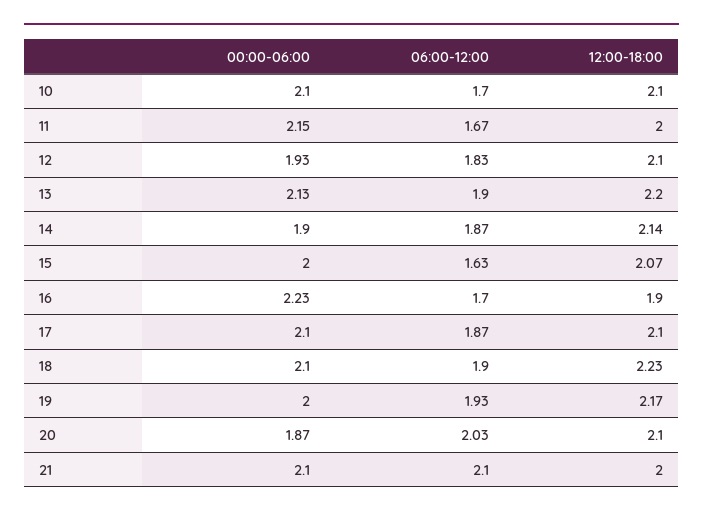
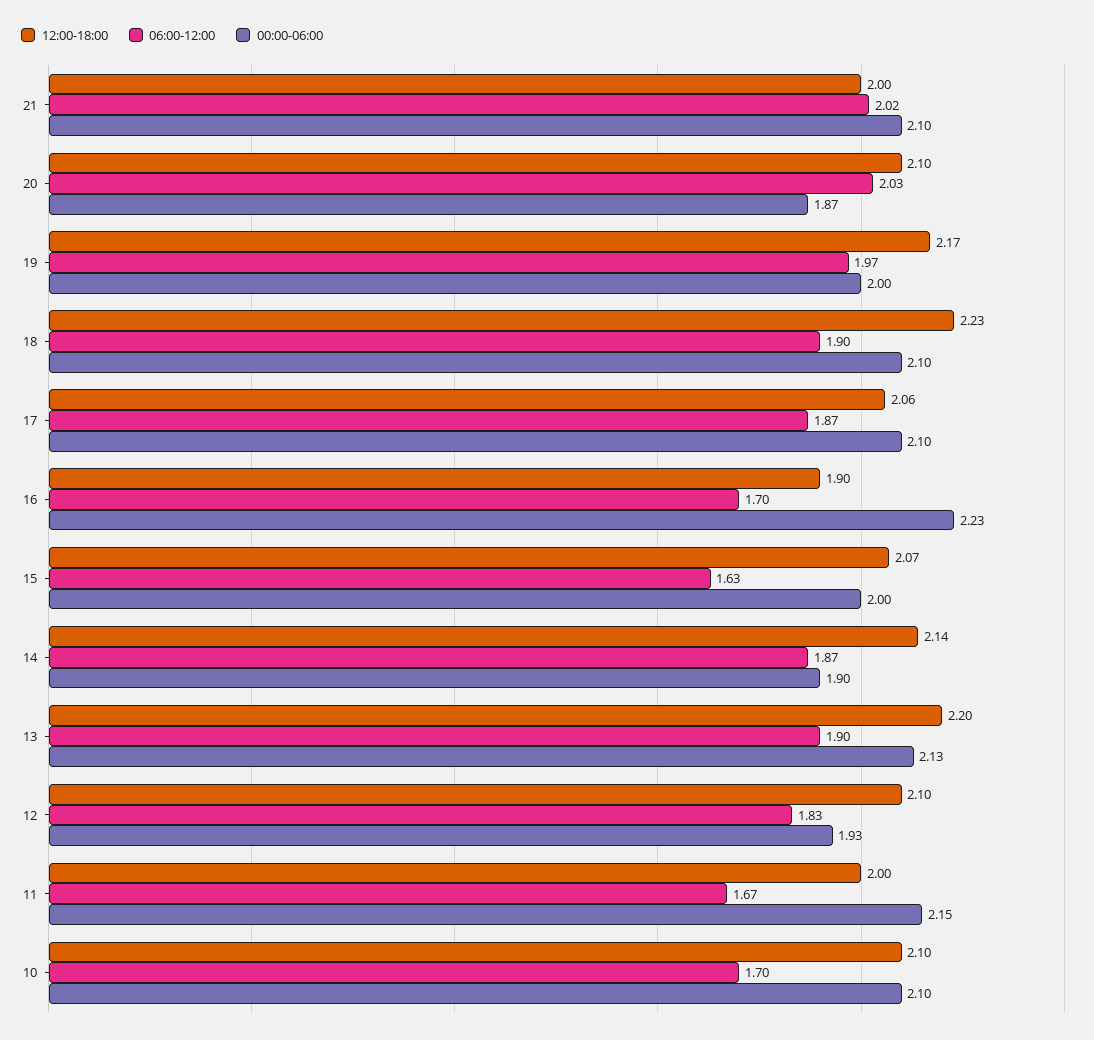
  {
    "00:00-06:00": {
      "10": 2.1,
      "11": 2.15,
      "12": 1.93,
      "13": 2.13,
      "14": 1.9,
      "15": 2,
      "16": 2.23,
      "17": 2.1,
      "18": 2.1,
      "19": 2,
      "20": 1.87,
      "21": 2.1
    },
    "06:00-12:00": {
      "10": 1.7,
      "11": 1.67,
      "12": 1.83,
      "13": 1.9,
      "14": 1.87,
      "15": 1.63,
      "16": 1.7,
      "17": 1.87,
      "18": 1.9,
-     "19": 1.93,
+     "19": 1.97,
      "20": 2.03,
-     "21": 2.1
+     "21": 2.02
    },
    "12:00-18:00": {
      "10": 2.1,
      "11": 2,
      "12": 2.1,
      "13": 2.2,
      "14": 2.14,
      "15": 2.07,
      "16": 1.9,
-     "17": 2.1,
+     "17": 2.06,
      "18": 2.23,
      "19": 2.17,
      "20": 2.1,
      "21": 2
    }
  }

